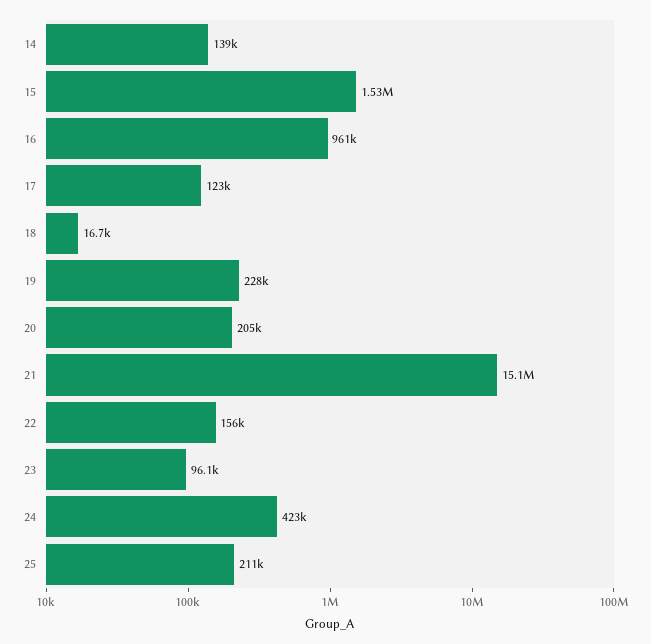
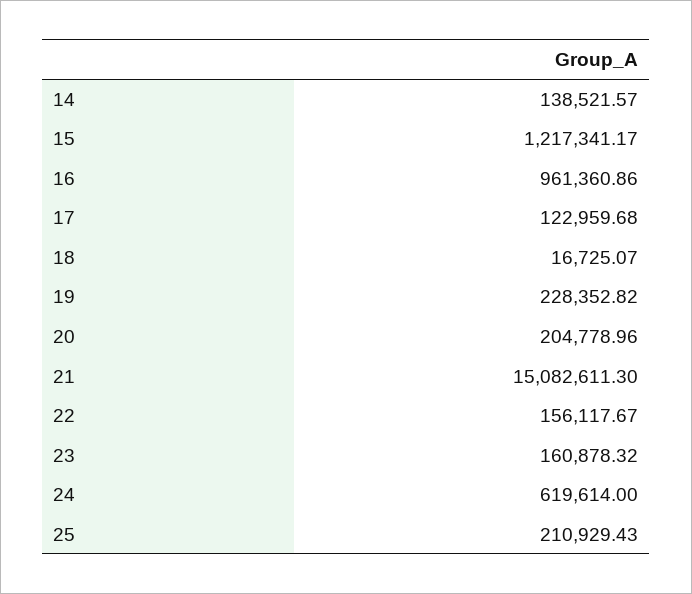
  {
    "14": 138521.57,
-   "15": 1530000,
+   "15": 1217341.17,
    "16": 961360.86,
    "17": 122959.68,
    "18": 16725.07,
    "19": 228352.82,
    "20": 204778.96,
    "21": 15082611.3,
    "22": 156117.67,
-   "23": 96100,
+   "23": 160878.32,
-   "24": 423000,
+   "24": 619614,
    "25": 210929.43
  }

